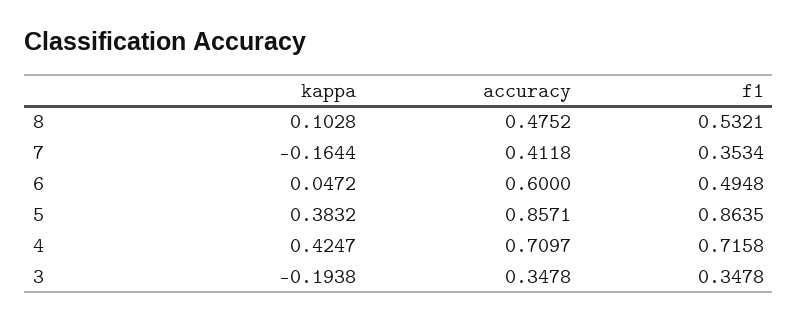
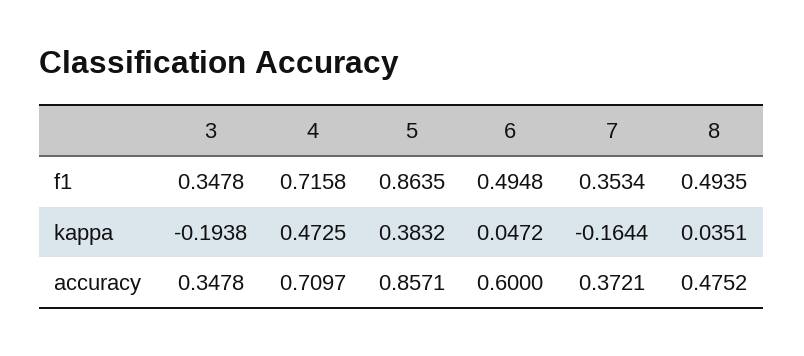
  {
    "kappa": {
-     "8": 0.1028,
+     "8": 0.0351,
      "7": -0.1644,
      "6": 0.0472,
      "5": 0.3832,
-     "4": 0.4247,
+     "4": 0.4725,
      "3": -0.1938
    },
    "accuracy": {
      "8": 0.4752,
-     "7": 0.4118,
+     "7": 0.3721,
      "6": 0.6,
      "5": 0.8571,
      "4": 0.7097,
      "3": 0.3478
    },
    "f1": {
-     "8": 0.5321,
+     "8": 0.4935,
      "7": 0.3534,
      "6": 0.4948,
      "5": 0.8635,
      "4": 0.7158,
      "3": 0.3478
    }
  }

